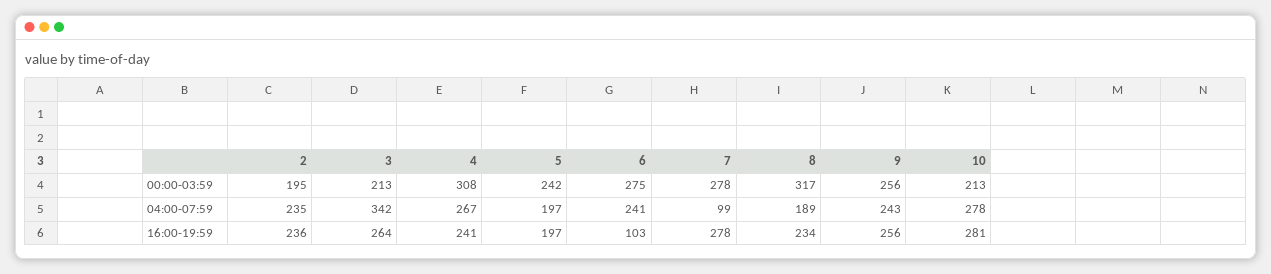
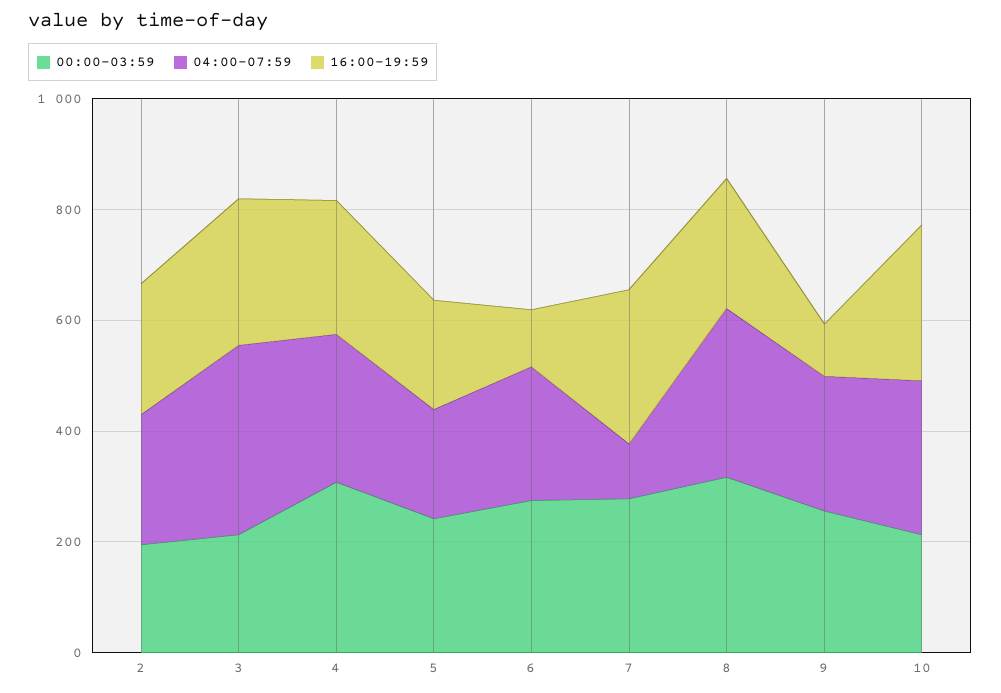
  {
    "00:00-03:59": {
      "2": 195,
      "3": 213,
      "4": 308,
      "5": 242,
      "6": 275,
      "7": 278,
      "8": 317,
      "9": 256,
      "10": 213
    },
    "04:00-07:59": {
      "2": 235,
      "3": 342,
      "4": 267,
      "5": 197,
      "6": 241,
      "7": 99,
-     "8": 189,
+     "8": 300,
      "9": 243,
      "10": 278
    },
    "16:00-19:59": {
      "2": 236,
      "3": 264,
      "4": 241,
      "5": 197,
      "6": 103,
      "7": 278,
      "8": 234,
-     "9": 256,
+     "9": 100,
      "10": 281
    }
  }

